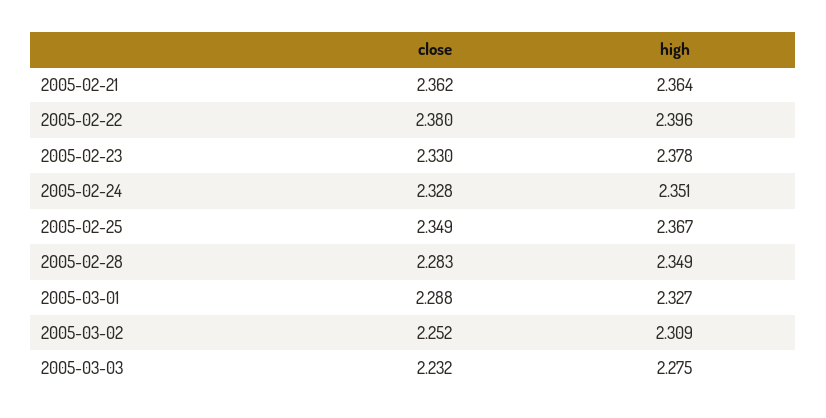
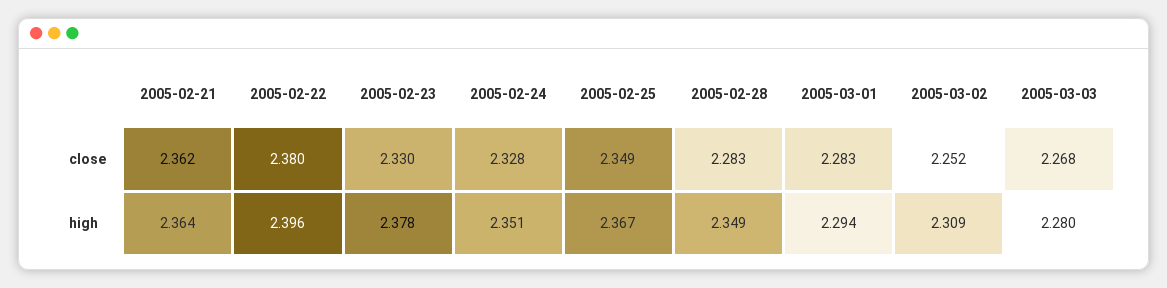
  {
    "close": {
      "2005-02-21": 2.362,
      "2005-02-22": 2.38,
      "2005-02-23": 2.33,
      "2005-02-24": 2.328,
      "2005-02-25": 2.349,
      "2005-02-28": 2.283,
-     "2005-03-01": 2.288,
+     "2005-03-01": 2.283,
      "2005-03-02": 2.252,
-     "2005-03-03": 2.232
+     "2005-03-03": 2.268
    },
    "high": {
      "2005-02-21": 2.364,
      "2005-02-22": 2.396,
      "2005-02-23": 2.378,
      "2005-02-24": 2.351,
      "2005-02-25": 2.367,
      "2005-02-28": 2.349,
-     "2005-03-01": 2.327,
+     "2005-03-01": 2.294,
      "2005-03-02": 2.309,
-     "2005-03-03": 2.275
+     "2005-03-03": 2.28
    }
  }

